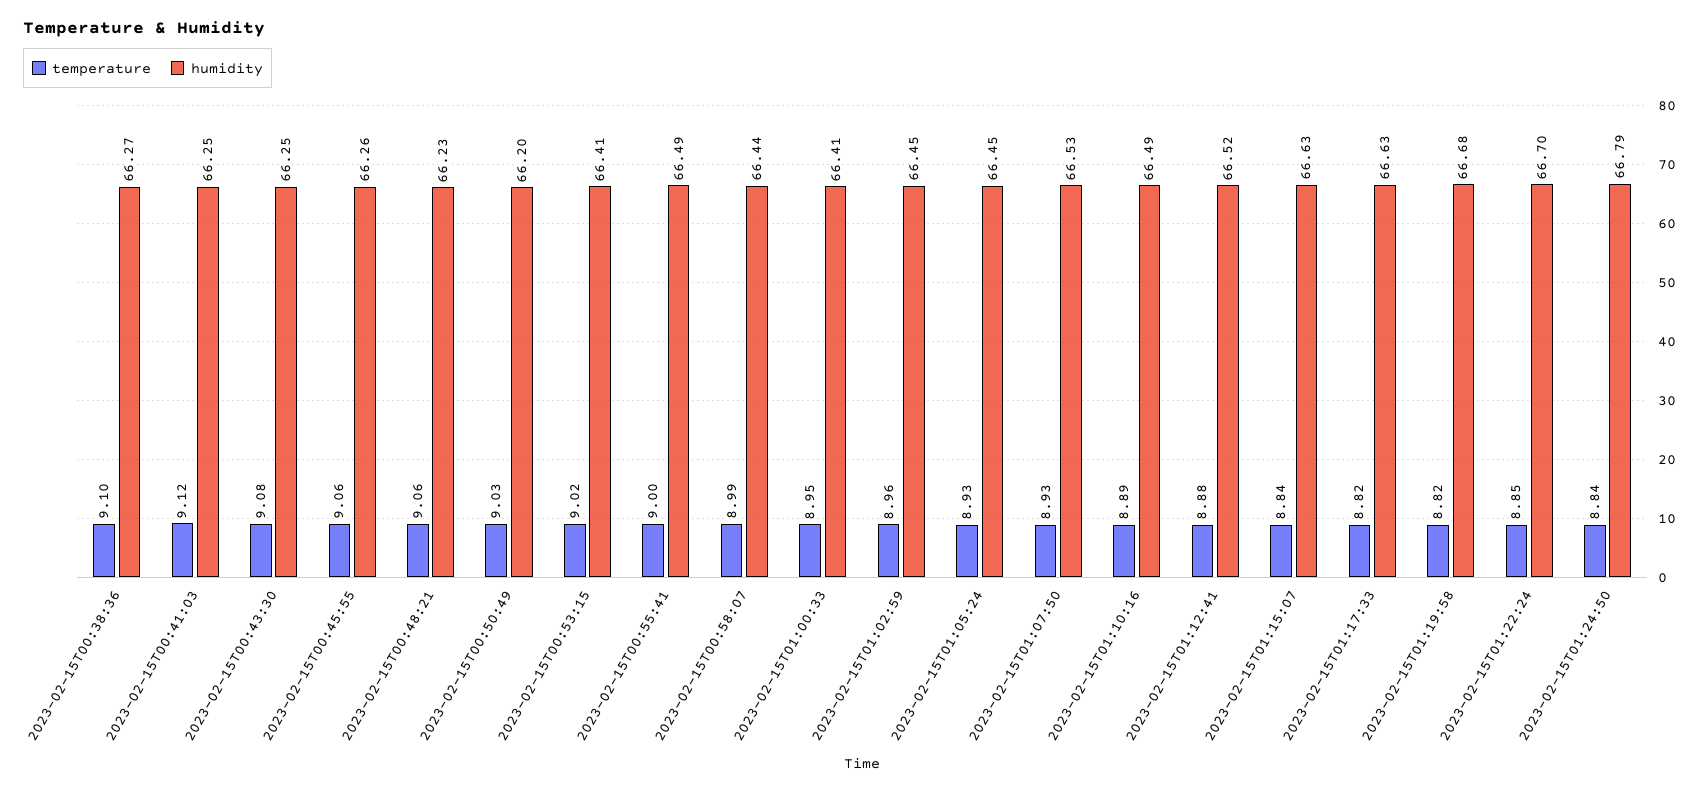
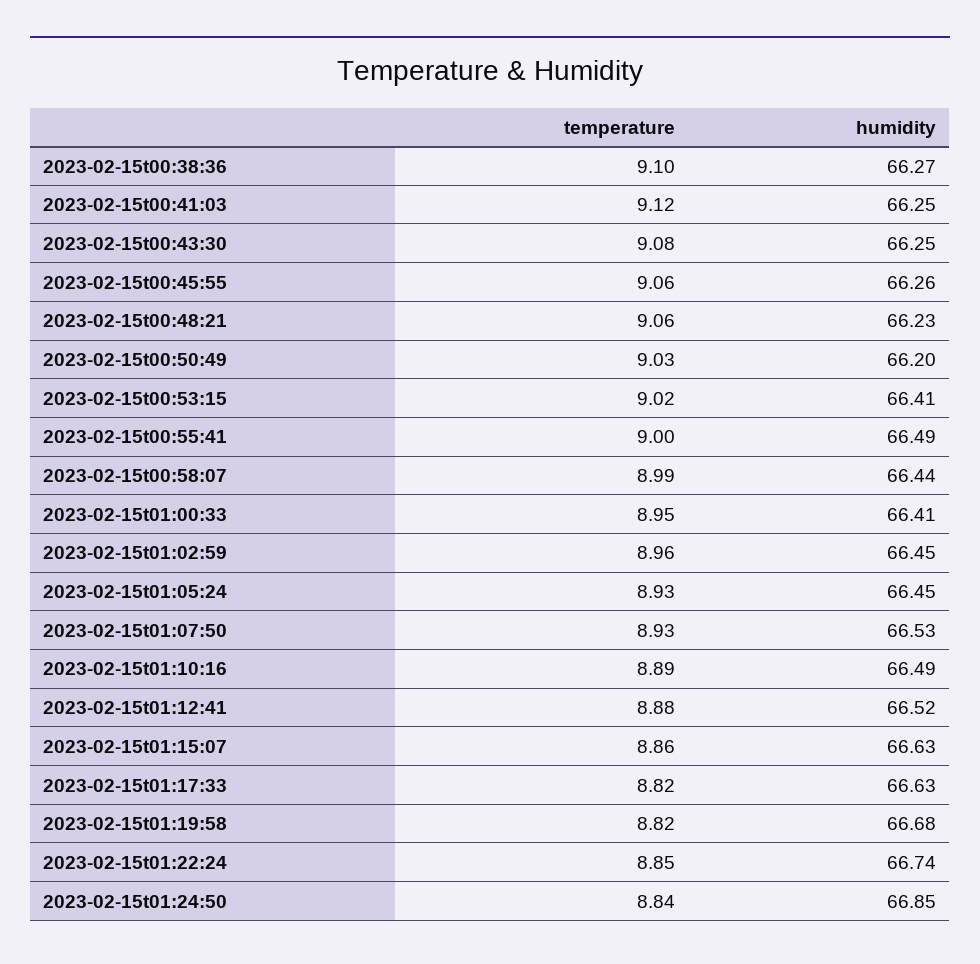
  {
    "temperature": {
      "2023-02-15T00:38:36": 9.1,
      "2023-02-15T00:41:03": 9.12,
      "2023-02-15T00:43:30": 9.08,
      "2023-02-15T00:45:55": 9.06,
      "2023-02-15T00:48:21": 9.06,
      "2023-02-15T00:50:49": 9.03,
      "2023-02-15T00:53:15": 9.02,
      "2023-02-15T00:55:41": 9,
      "2023-02-15T00:58:07": 8.99,
      "2023-02-15T01:00:33": 8.95,
      "2023-02-15T01:02:59": 8.96,
      "2023-02-15T01:05:24": 8.93,
      "2023-02-15T01:07:50": 8.93,
      "2023-02-15T01:10:16": 8.89,
      "2023-02-15T01:12:41": 8.88,
-     "2023-02-15T01:15:07": 8.84,
+     "2023-02-15T01:15:07": 8.86,
      "2023-02-15T01:17:33": 8.82,
      "2023-02-15T01:19:58": 8.82,
      "2023-02-15T01:22:24": 8.85,
      "2023-02-15T01:24:50": 8.84
    },
    "humidity": {
      "2023-02-15T00:38:36": 66.27,
      "2023-02-15T00:41:03": 66.25,
      "2023-02-15T00:43:30": 66.25,
      "2023-02-15T00:45:55": 66.26,
      "2023-02-15T00:48:21": 66.23,
      "2023-02-15T00:50:49": 66.2,
      "2023-02-15T00:53:15": 66.41,
      "2023-02-15T00:55:41": 66.49,
      "2023-02-15T00:58:07": 66.44,
      "2023-02-15T01:00:33": 66.41,
      "2023-02-15T01:02:59": 66.45,
      "2023-02-15T01:05:24": 66.45,
      "2023-02-15T01:07:50": 66.53,
      "2023-02-15T01:10:16": 66.49,
      "2023-02-15T01:12:41": 66.52,
      "2023-02-15T01:15:07": 66.63,
      "2023-02-15T01:17:33": 66.63,
      "2023-02-15T01:19:58": 66.68,
-     "2023-02-15T01:22:24": 66.7,
+     "2023-02-15T01:22:24": 66.74,
-     "2023-02-15T01:24:50": 66.79
+     "2023-02-15T01:24:50": 66.85
    }
  }

